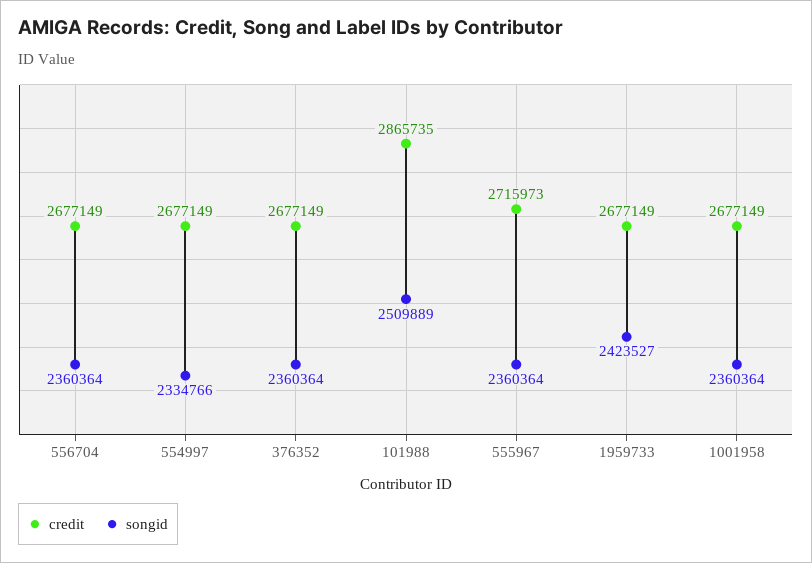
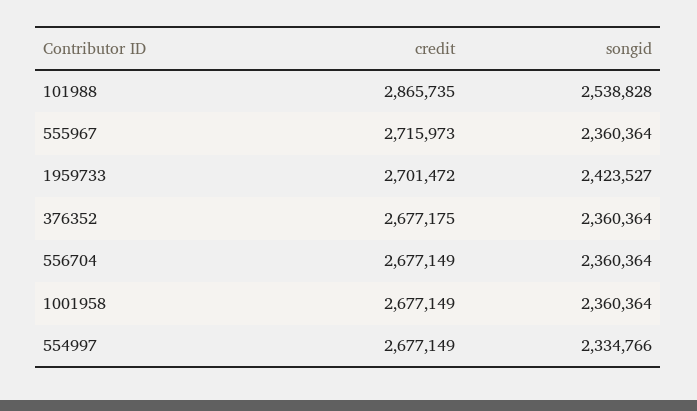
  {
    "credit": {
      "556704": 2677149,
      "554997": 2677149,
-     "376352": 2677149,
+     "376352": 2677175,
      "101988": 2865735,
      "555967": 2715973,
-     "1959733": 2677149,
+     "1959733": 2701472,
      "1001958": 2677149
    },
    "songid": {
      "556704": 2360364,
      "554997": 2334766,
      "376352": 2360364,
-     "101988": 2509889,
+     "101988": 2538828,
      "555967": 2360364,
      "1959733": 2423527,
      "1001958": 2360364
    }
  }

